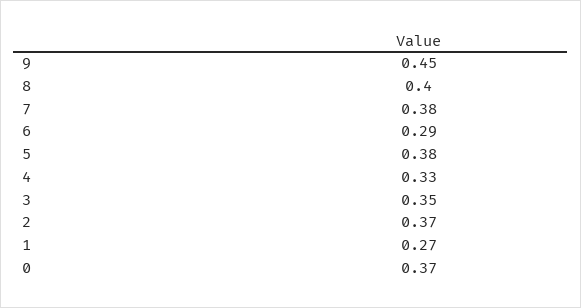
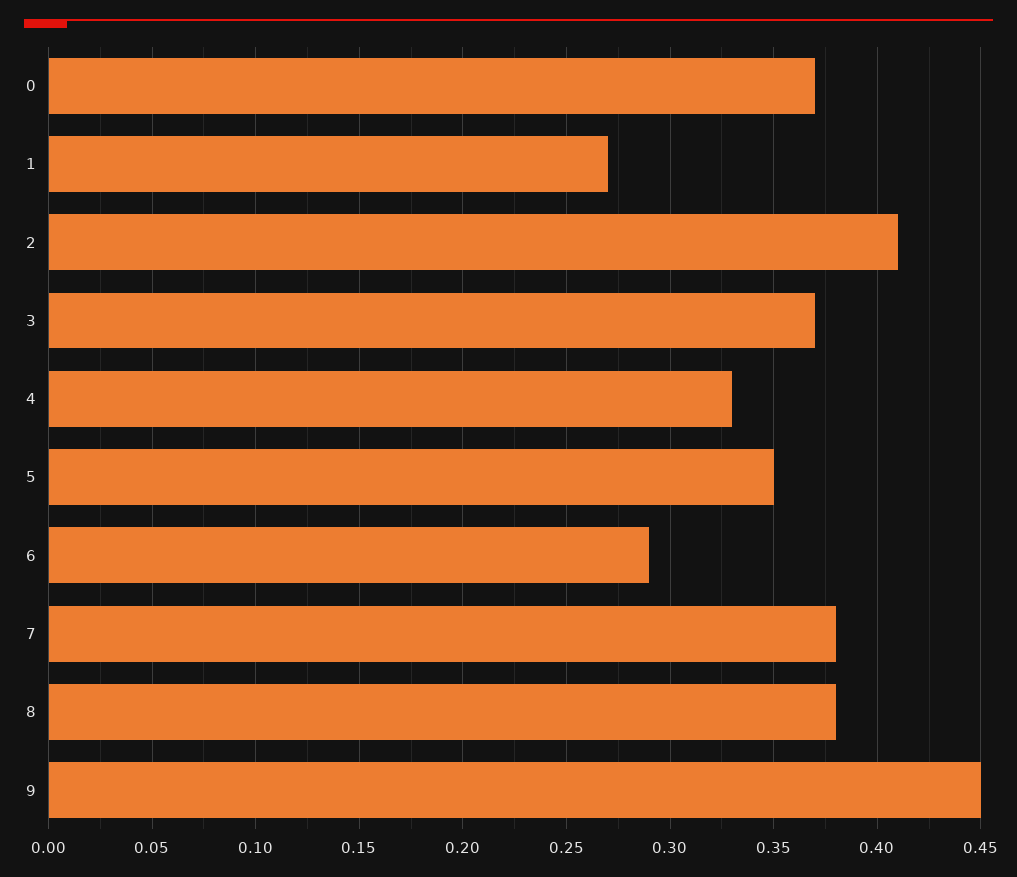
  {
    "9": 0.45,
-   "8": 0.4,
+   "8": 0.38,
    "7": 0.38,
    "6": 0.29,
-   "5": 0.38,
+   "5": 0.35,
    "4": 0.33,
-   "3": 0.35,
+   "3": 0.37,
-   "2": 0.37,
+   "2": 0.41,
    "1": 0.27,
    "0": 0.37
  }

